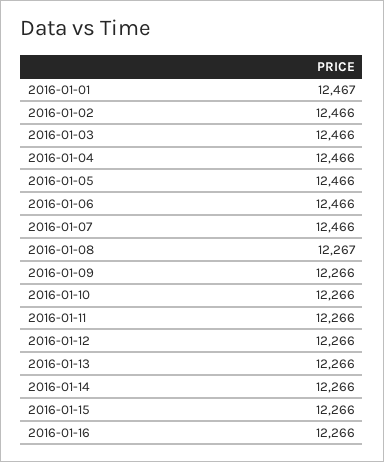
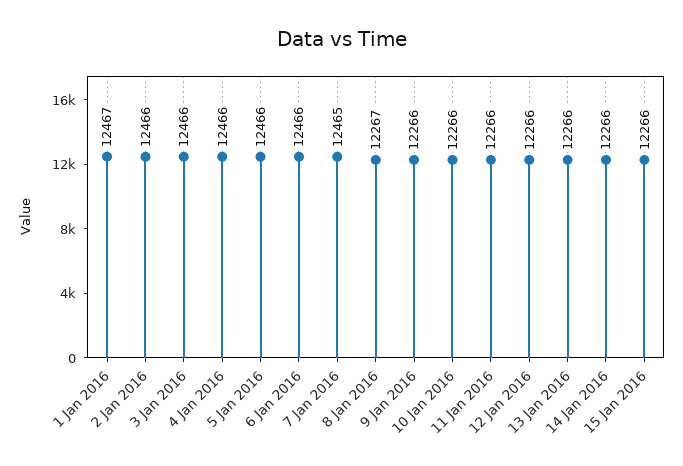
  {
    "2016-01-01": 12467,
    "2016-01-02": 12466,
    "2016-01-03": 12466,
    "2016-01-04": 12466,
    "2016-01-05": 12466,
    "2016-01-06": 12466,
-   "2016-01-07": 12466,
+   "2016-01-07": 12465,
    "2016-01-08": 12267,
    "2016-01-09": 12266,
    "2016-01-10": 12266,
    "2016-01-11": 12266,
    "2016-01-12": 12266,
    "2016-01-13": 12266,
    "2016-01-14": 12266,
-   "2016-01-15": 12266,
+   "2016-01-15": 12266
-   "2016-01-16": 12266
  }

